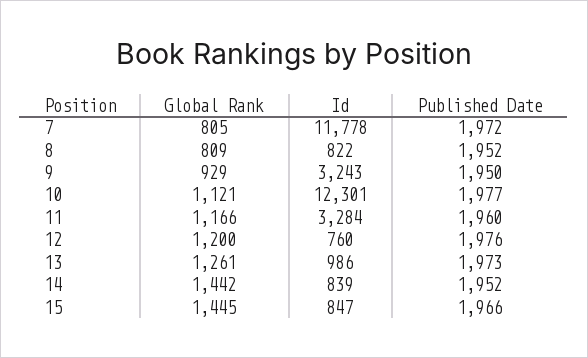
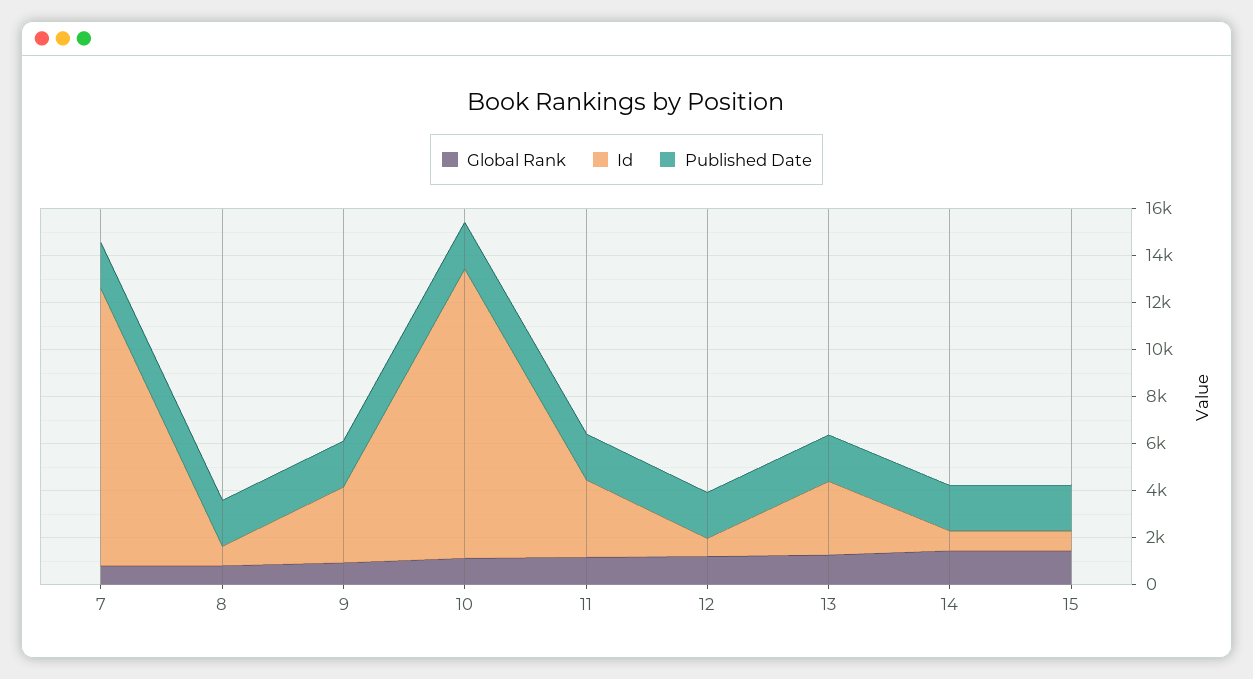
  {
    "Global Rank": {
      "7": 805,
      "8": 809,
      "9": 929,
      "10": 1121,
      "11": 1166,
      "12": 1200,
      "13": 1261,
      "14": 1442,
      "15": 1445
    },
    "Id": {
      "7": 11778,
      "8": 822,
      "9": 3243,
      "10": 12301,
      "11": 3284,
      "12": 760,
-     "13": 986,
+     "13": 3000,
      "14": 839,
      "15": 847
    },
    "Published Date": {
      "7": 1972,
      "8": 1952,
      "9": 1950,
      "10": 1977,
      "11": 1960,
      "12": 1976,
      "13": 1973,
      "14": 1952,
      "15": 1966
    }
  }

